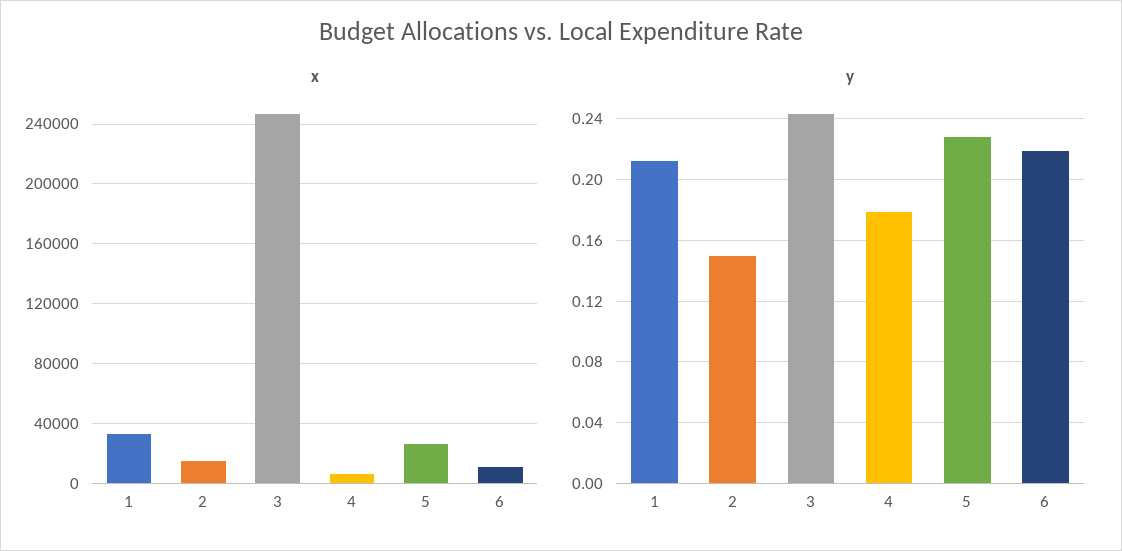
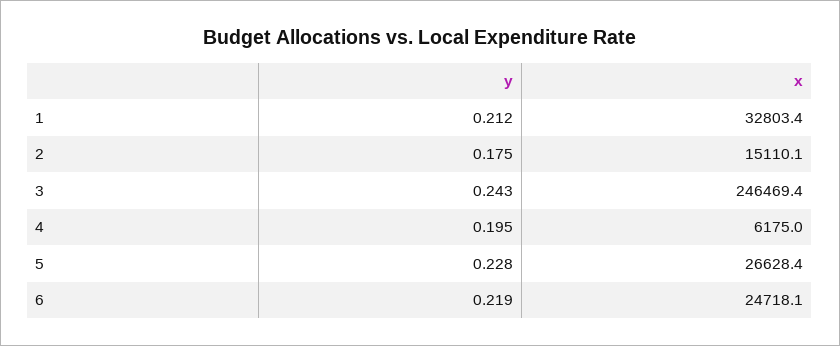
  {
    "x": {
      "1": 32803.4,
      "2": 15110.1,
      "3": 246469.4,
      "4": 6175,
      "5": 26628.4,
-     "6": 10000
+     "6": 24718.1
    },
    "y": {
      "1": 0.212,
-     "2": 0.15,
+     "2": 0.175,
      "3": 0.243,
-     "4": 0.18,
+     "4": 0.195,
      "5": 0.228,
      "6": 0.219
    }
  }

